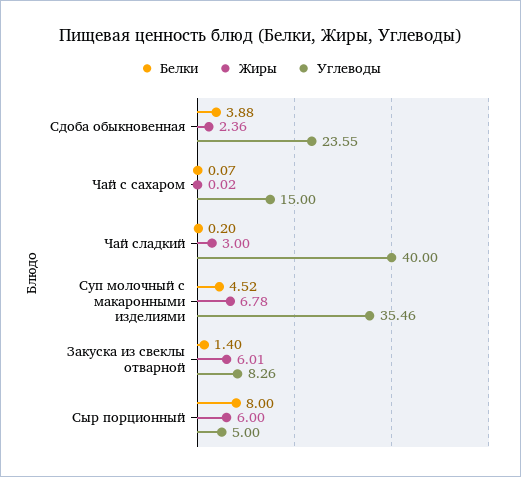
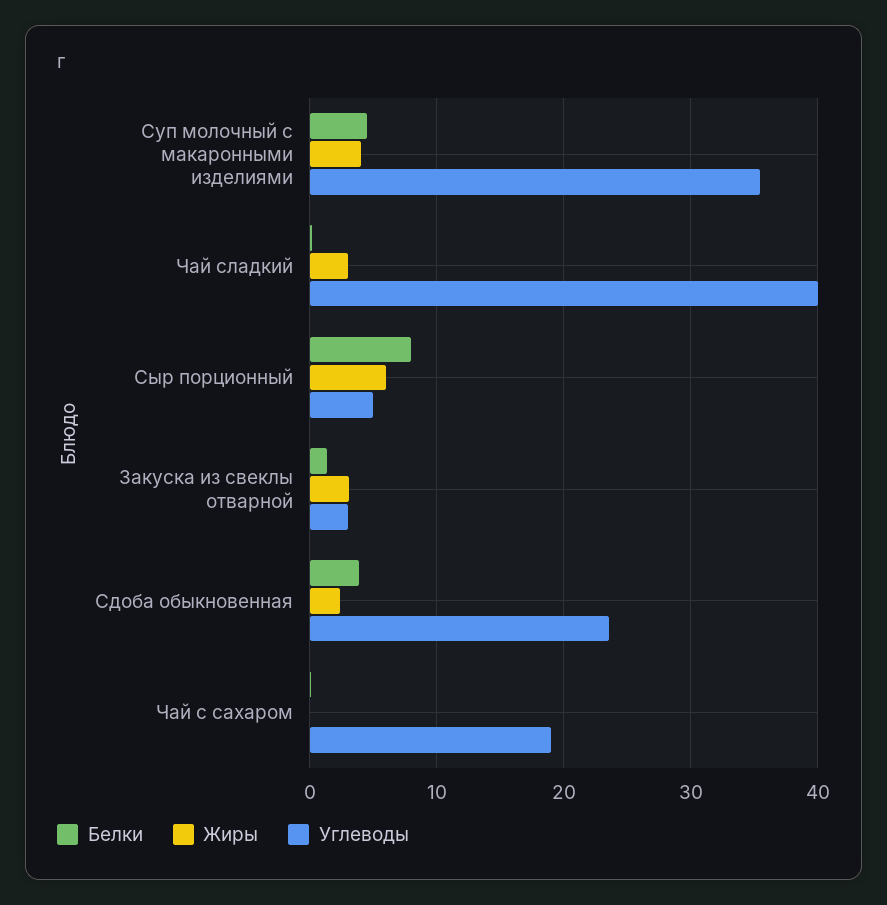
  {
    "Белки": {
      "Сдоба обыкновенная": 3.88,
      "Чай с сахаром": 0.07,
      "Чай сладкий": 0.2,
      "Суп молочный с макаронными изделиями": 4.52,
      "Закуска из свеклы отварной": 1.4,
      "Сыр порционный": 8
    },
    "Жиры": {
      "Сдоба обыкновенная": 2.36,
      "Чай с сахаром": 0.02,
      "Чай сладкий": 3,
-     "Суп молочный с макаронными изделиями": 6.78,
+     "Суп молочный с макаронными изделиями": 4,
-     "Закуска из свеклы отварной": 6.01,
+     "Закуска из свеклы отварной": 3,
      "Сыр порционный": 6
    },
    "Углеводы": {
      "Сдоба обыкновенная": 23.55,
-     "Чай с сахаром": 15,
+     "Чай с сахаром": 19,
      "Чай сладкий": 40,
      "Суп молочный с макаронными изделиями": 35.46,
-     "Закуска из свеклы отварной": 8.26,
+     "Закуска из свеклы отварной": 3,
      "Сыр порционный": 5
    }
  }

